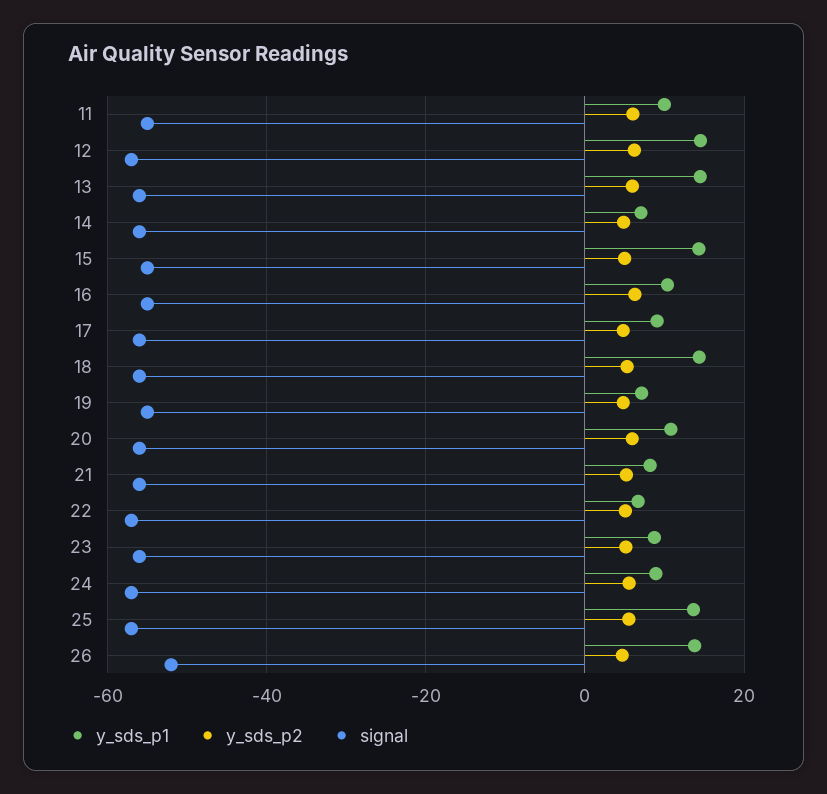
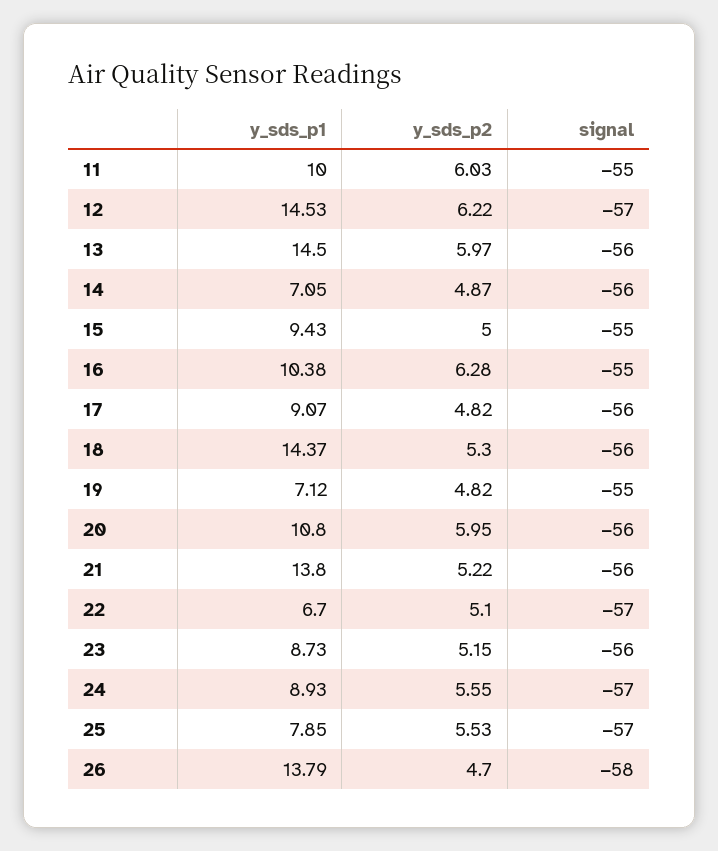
  {
    "y_sds_p1": {
      "11": 10,
      "12": 14.53,
      "13": 14.5,
      "14": 7.05,
-     "15": 14,
+     "15": 9.43,
      "16": 10.38,
      "17": 9.07,
      "18": 14.37,
      "19": 7.12,
      "20": 10.8,
-     "21": 8,
+     "21": 13.8,
      "22": 6.7,
      "23": 8.73,
      "24": 8.93,
-     "25": 14,
+     "25": 7.85,
      "26": 13.79
    },
    "y_sds_p2": {
      "11": 6.03,
      "12": 6.22,
      "13": 5.97,
      "14": 4.87,
      "15": 5,
      "16": 6.28,
      "17": 4.82,
      "18": 5.3,
      "19": 4.82,
      "20": 5.95,
      "21": 5.22,
      "22": 5.1,
      "23": 5.15,
      "24": 5.55,
      "25": 5.53,
      "26": 4.7
    },
    "signal": {
      "11": -55,
      "12": -57,
      "13": -56,
      "14": -56,
      "15": -55,
      "16": -55,
      "17": -56,
      "18": -56,
      "19": -55,
      "20": -56,
      "21": -56,
      "22": -57,
      "23": -56,
      "24": -57,
      "25": -57,
-     "26": -52
+     "26": -58
    }
  }

